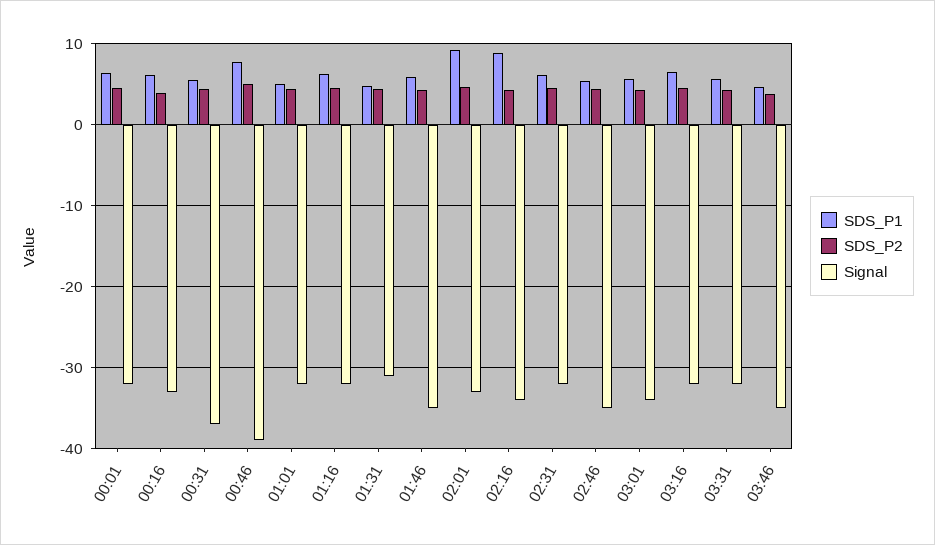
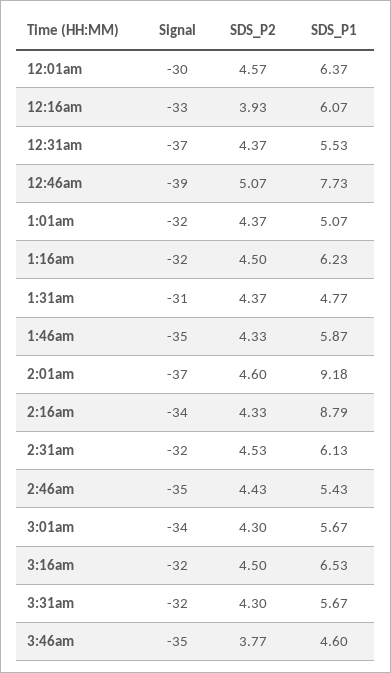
  {
    "SDS_P1": {
      "00:01": 6.37,
      "00:16": 6.07,
      "00:31": 5.53,
      "00:46": 7.73,
      "01:01": 5.07,
      "01:16": 6.23,
      "01:31": 4.77,
      "01:46": 5.87,
      "02:01": 9.18,
      "02:16": 8.79,
      "02:31": 6.13,
      "02:46": 5.43,
      "03:01": 5.67,
      "03:16": 6.53,
      "03:31": 5.67,
      "03:46": 4.6
    },
    "SDS_P2": {
      "00:01": 4.57,
      "00:16": 3.93,
      "00:31": 4.37,
      "00:46": 5.07,
      "01:01": 4.37,
      "01:16": 4.5,
      "01:31": 4.37,
      "01:46": 4.33,
      "02:01": 4.6,
      "02:16": 4.33,
      "02:31": 4.53,
      "02:46": 4.43,
      "03:01": 4.3,
      "03:16": 4.5,
      "03:31": 4.3,
      "03:46": 3.77
    },
    "Signal": {
-     "00:01": -32,
+     "00:01": -30,
      "00:16": -33,
      "00:31": -37,
      "00:46": -39,
      "01:01": -32,
      "01:16": -32,
      "01:31": -31,
      "01:46": -35,
-     "02:01": -33,
+     "02:01": -37,
      "02:16": -34,
      "02:31": -32,
      "02:46": -35,
      "03:01": -34,
      "03:16": -32,
      "03:31": -32,
      "03:46": -35
    }
  }

